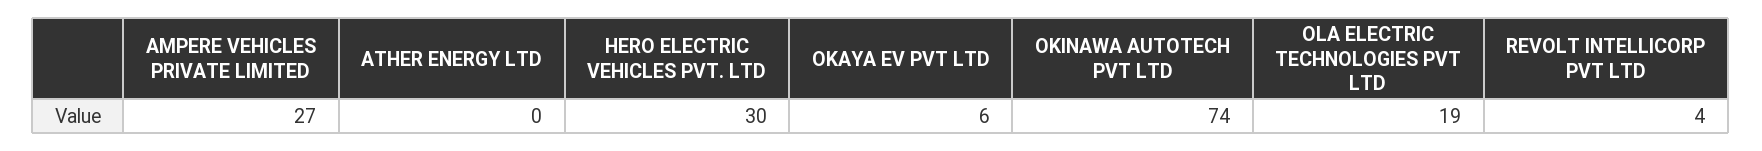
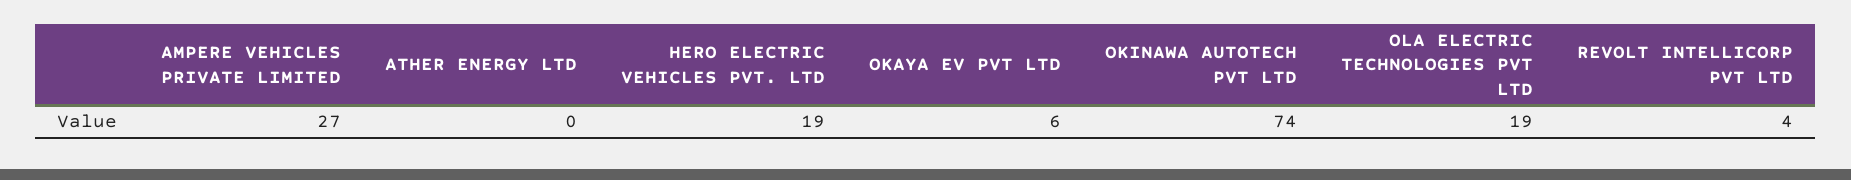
  {
    "AMPERE VEHICLES PRIVATE LIMITED": 27,
    "ATHER ENERGY LTD": 0,
-   "HERO ELECTRIC VEHICLES PVT. LTD": 30,
+   "HERO ELECTRIC VEHICLES PVT. LTD": 19,
    "OKAYA EV PVT LTD": 6,
    "OKINAWA AUTOTECH PVT LTD": 74,
    "OLA ELECTRIC TECHNOLOGIES PVT LTD": 19,
    "REVOLT INTELLICORP PVT LTD": 4
  }

